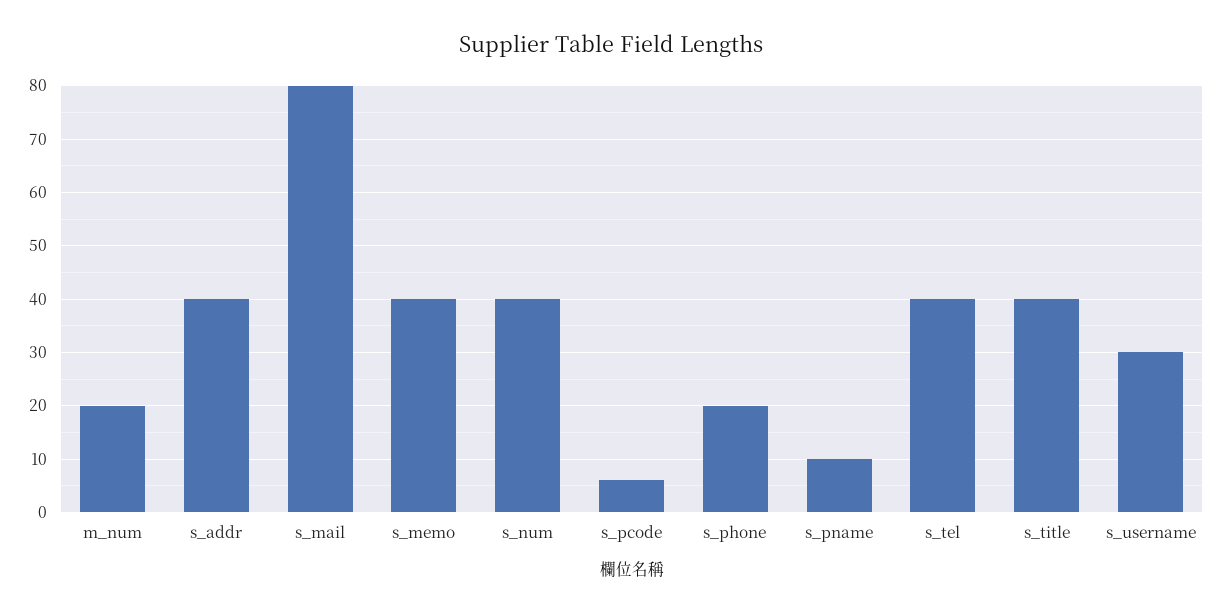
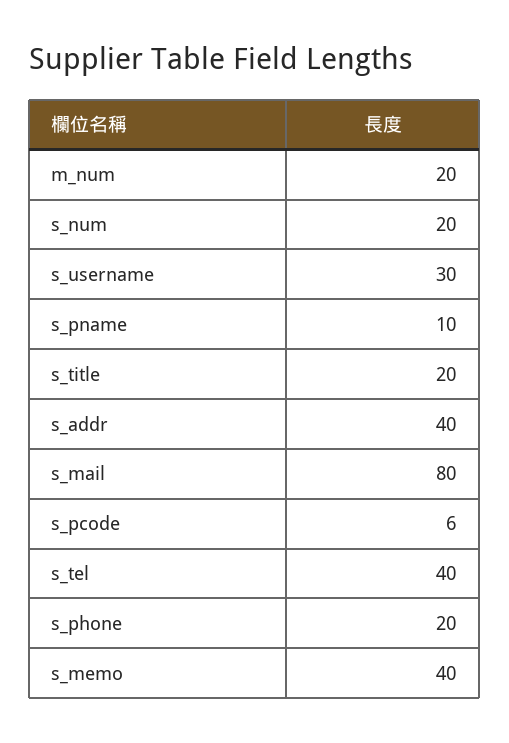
  {
    "m_num": 20,
    "s_addr": 40,
    "s_mail": 80,
    "s_memo": 40,
-   "s_num": 40,
+   "s_num": 20,
    "s_pcode": 6,
    "s_phone": 20,
    "s_pname": 10,
    "s_tel": 40,
-   "s_title": 40,
+   "s_title": 20,
    "s_username": 30
  }

